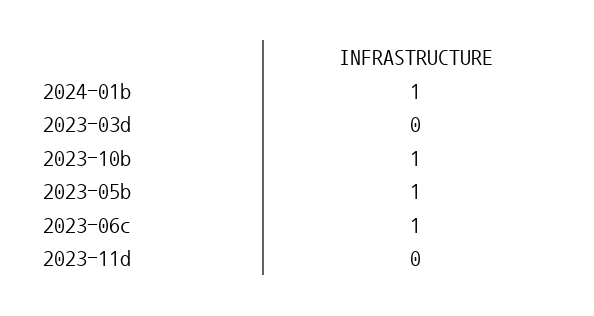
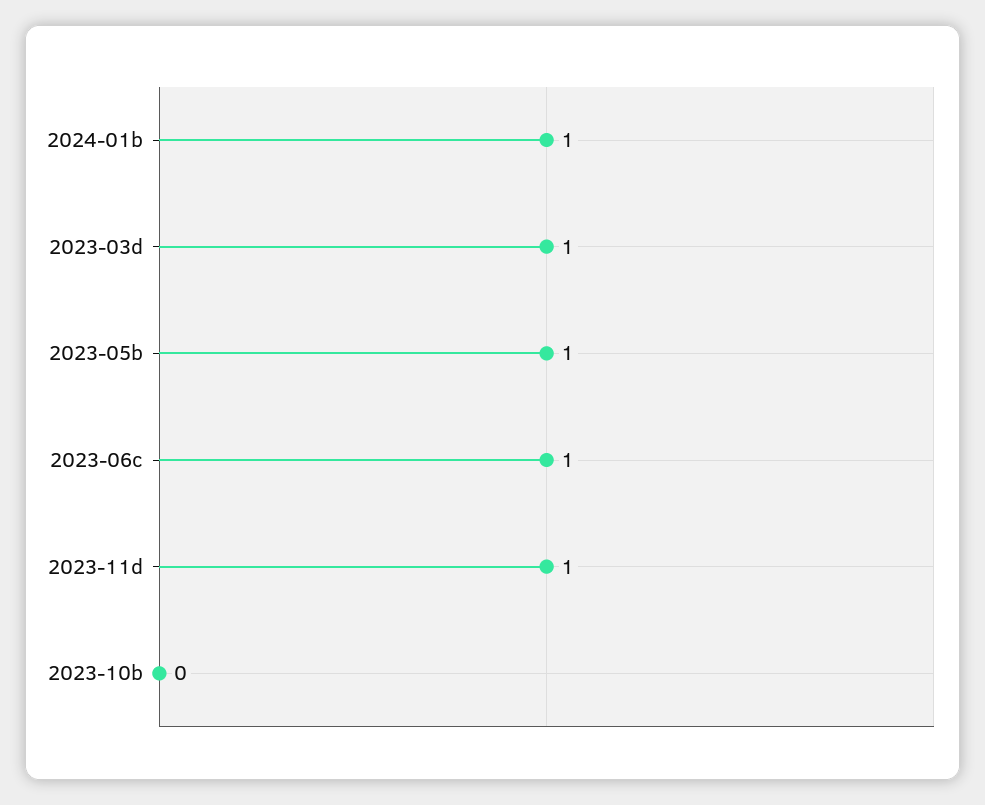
  {
    "2024-01b": 1,
-   "2023-03d": 0,
+   "2023-03d": 1,
-   "2023-10b": 1,
+   "2023-10b": 0,
    "2023-05b": 1,
    "2023-06c": 1,
-   "2023-11d": 0
+   "2023-11d": 1
  }

